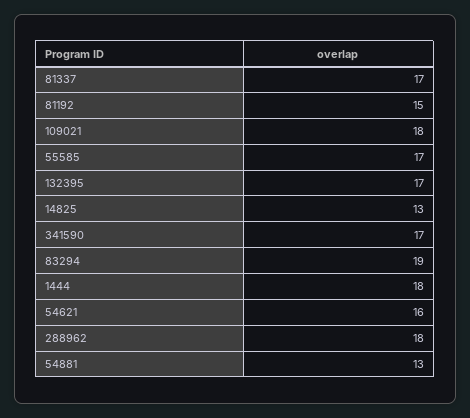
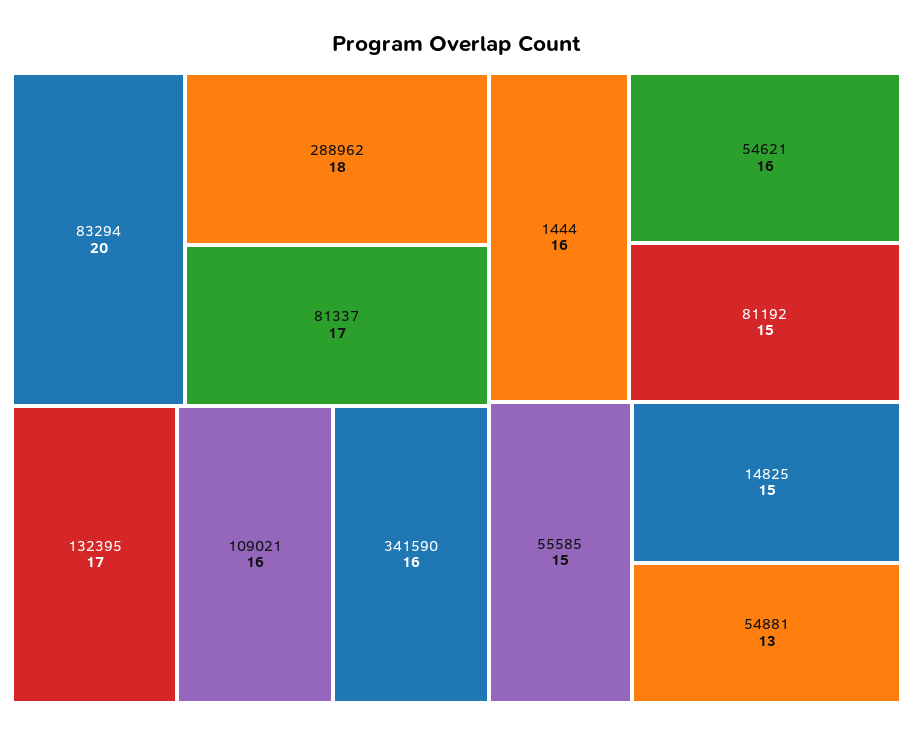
  {
    "81337": 17,
    "81192": 15,
-   "109021": 18,
+   "109021": 16,
-   "55585": 17,
+   "55585": 15,
    "132395": 17,
-   "14825": 13,
+   "14825": 15,
-   "341590": 17,
+   "341590": 16,
-   "83294": 19,
+   "83294": 20,
-   "1444": 18,
+   "1444": 16,
    "54621": 16,
    "288962": 18,
    "54881": 13
  }

